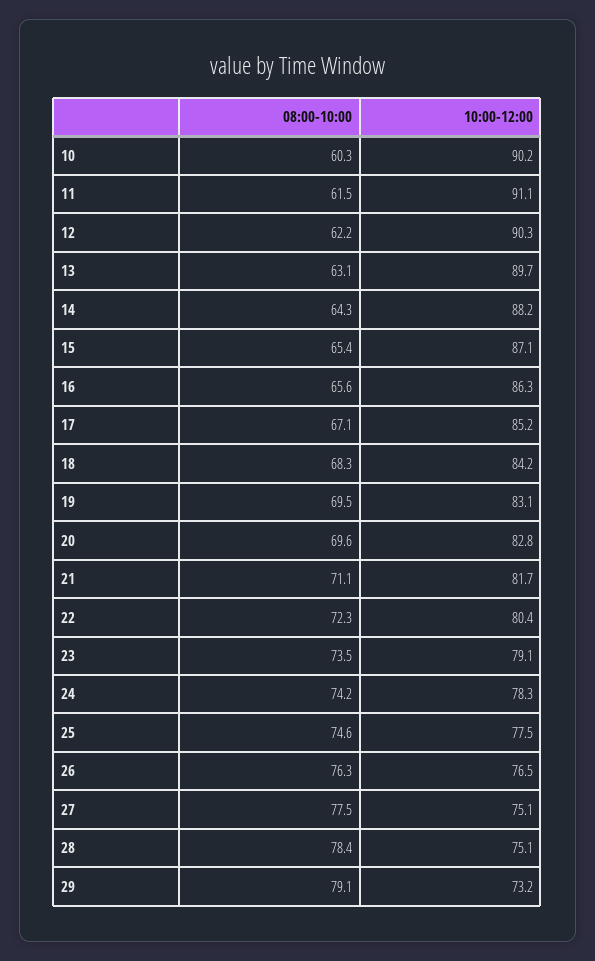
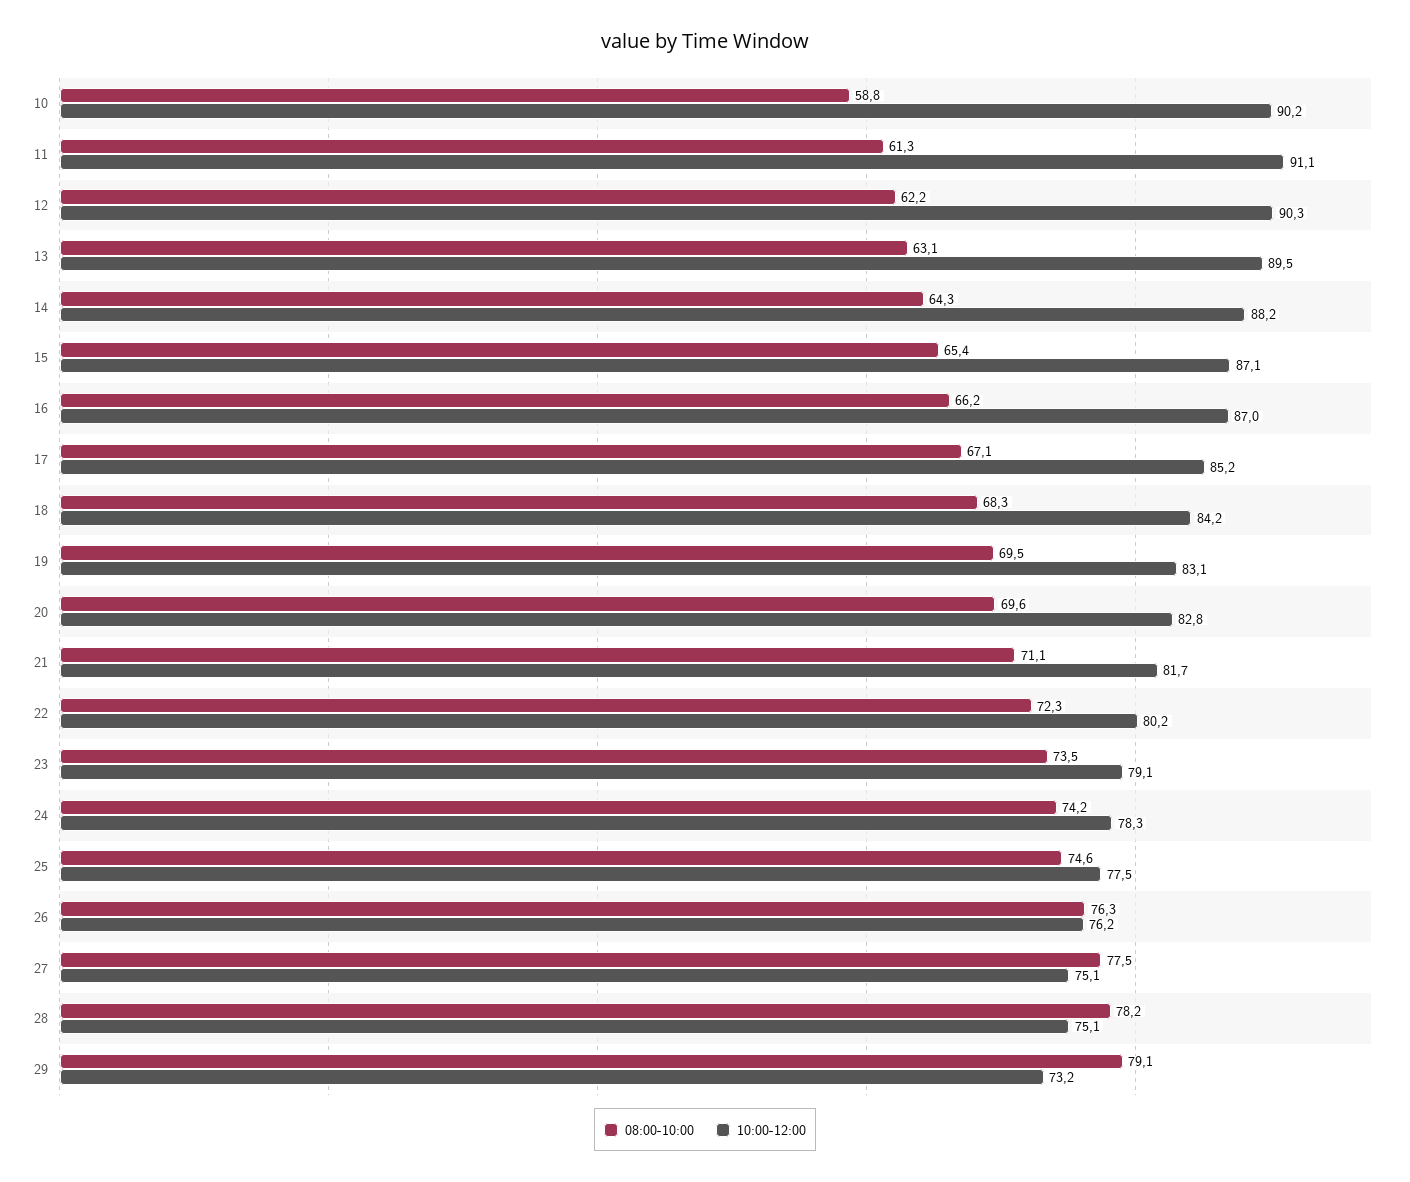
  {
    "08:00-10:00": {
-     "10": 60.3,
+     "10": 58.8,
-     "11": 61.5,
+     "11": 61.3,
      "12": 62.2,
      "13": 63.1,
      "14": 64.3,
      "15": 65.4,
-     "16": 65.6,
+     "16": 66.2,
      "17": 67.1,
      "18": 68.3,
      "19": 69.5,
      "20": 69.6,
      "21": 71.1,
      "22": 72.3,
      "23": 73.5,
      "24": 74.2,
      "25": 74.6,
      "26": 76.3,
      "27": 77.5,
-     "28": 78.4,
+     "28": 78.2,
      "29": 79.1
    },
    "10:00-12:00": {
      "10": 90.2,
      "11": 91.1,
      "12": 90.3,
-     "13": 89.7,
+     "13": 89.5,
      "14": 88.2,
      "15": 87.1,
-     "16": 86.3,
+     "16": 87,
      "17": 85.2,
      "18": 84.2,
      "19": 83.1,
      "20": 82.8,
      "21": 81.7,
-     "22": 80.4,
+     "22": 80.2,
      "23": 79.1,
      "24": 78.3,
      "25": 77.5,
-     "26": 76.5,
+     "26": 76.2,
      "27": 75.1,
      "28": 75.1,
      "29": 73.2
    }
  }

